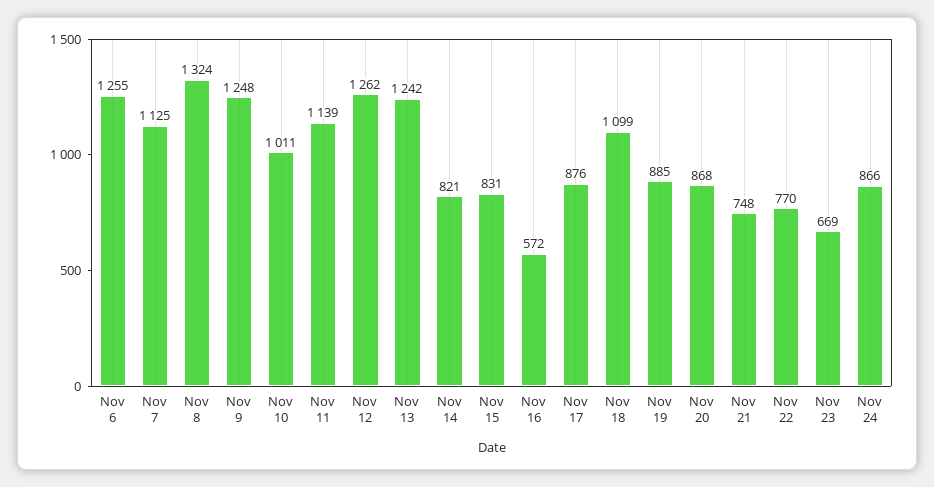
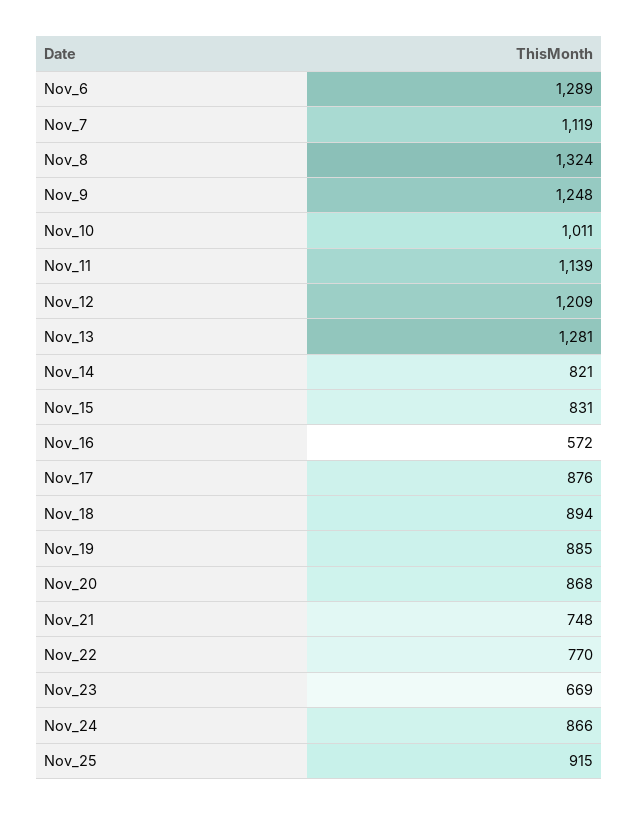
  {
-   "Nov 6": 1255,
+   "Nov 6": 1289,
-   "Nov 7": 1125,
+   "Nov 7": 1119,
    "Nov 8": 1324,
    "Nov 9": 1248,
    "Nov 10": 1011,
    "Nov 11": 1139,
-   "Nov 12": 1262,
+   "Nov 12": 1209,
-   "Nov 13": 1242,
+   "Nov 13": 1281,
    "Nov 14": 821,
    "Nov 15": 831,
    "Nov 16": 572,
    "Nov 17": 876,
-   "Nov 18": 1099,
+   "Nov 18": 894,
    "Nov 19": 885,
    "Nov 20": 868,
    "Nov 21": 748,
    "Nov 22": 770,
    "Nov 23": 669,
-   "Nov 24": 866
+   "Nov 24": 866,
+   "Nov_25": 915
  }

